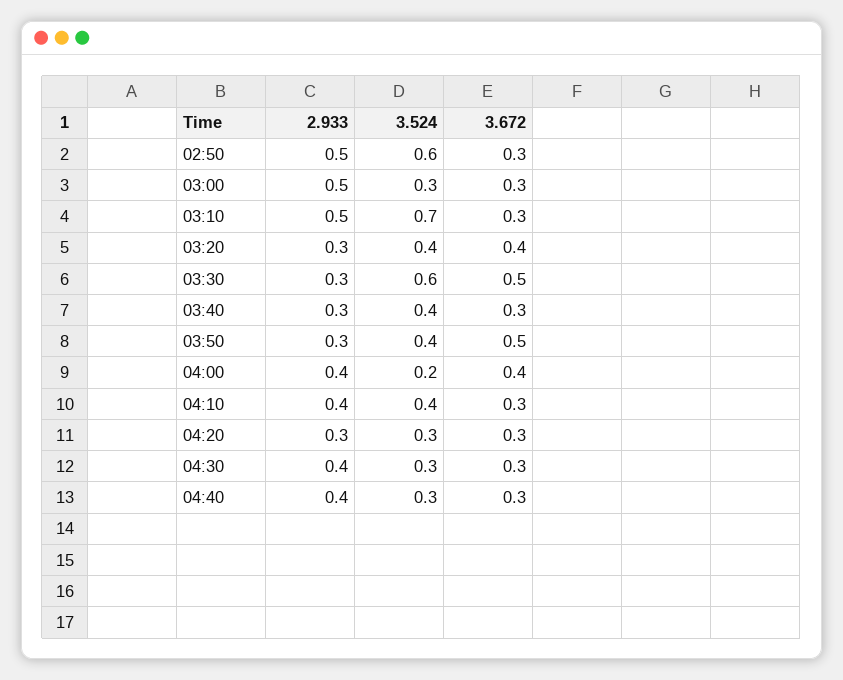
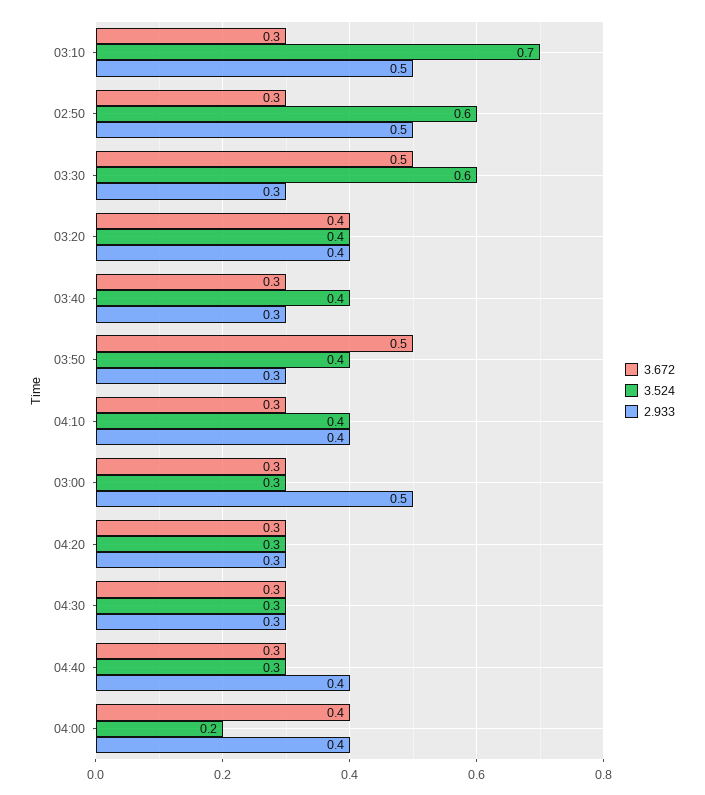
  {
    "2.933": {
      "02:50": 0.5,
      "03:00": 0.5,
      "03:10": 0.5,
-     "03:20": 0.3,
+     "03:20": 0.4,
      "03:30": 0.3,
      "03:40": 0.3,
      "03:50": 0.3,
      "04:00": 0.4,
      "04:10": 0.4,
      "04:20": 0.3,
-     "04:30": 0.4,
+     "04:30": 0.3,
      "04:40": 0.4
    },
    "3.524": {
      "02:50": 0.6,
      "03:00": 0.3,
      "03:10": 0.7,
      "03:20": 0.4,
      "03:30": 0.6,
      "03:40": 0.4,
      "03:50": 0.4,
      "04:00": 0.2,
      "04:10": 0.4,
      "04:20": 0.3,
      "04:30": 0.3,
      "04:40": 0.3
    },
    "3.672": {
      "02:50": 0.3,
      "03:00": 0.3,
      "03:10": 0.3,
      "03:20": 0.4,
      "03:30": 0.5,
      "03:40": 0.3,
      "03:50": 0.5,
      "04:00": 0.4,
      "04:10": 0.3,
      "04:20": 0.3,
      "04:30": 0.3,
      "04:40": 0.3
    }
  }

